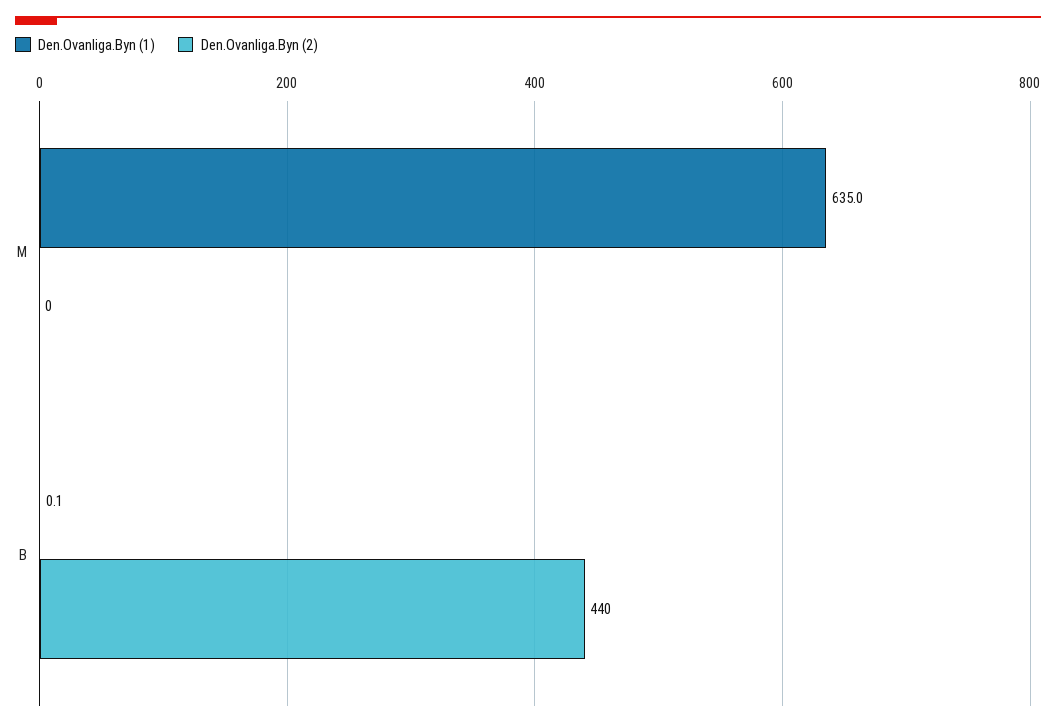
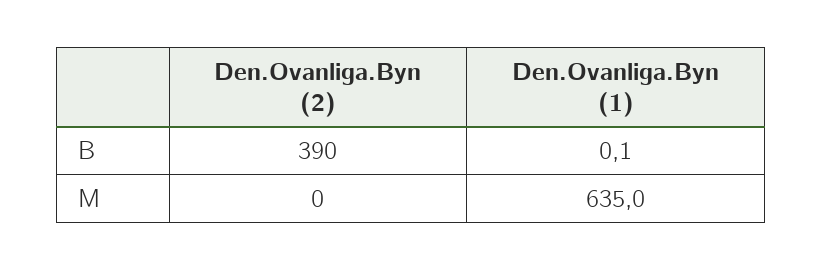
  {
    "Den.Ovanliga.Byn (1)": {
      "M": 635,
      "B": 0.1
    },
    "Den.Ovanliga.Byn (2)": {
      "M": 0,
-     "B": 440
+     "B": 390
    }
  }

